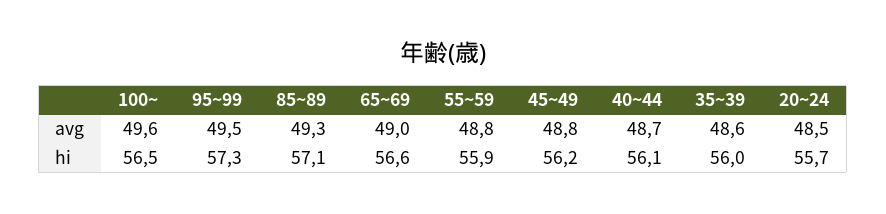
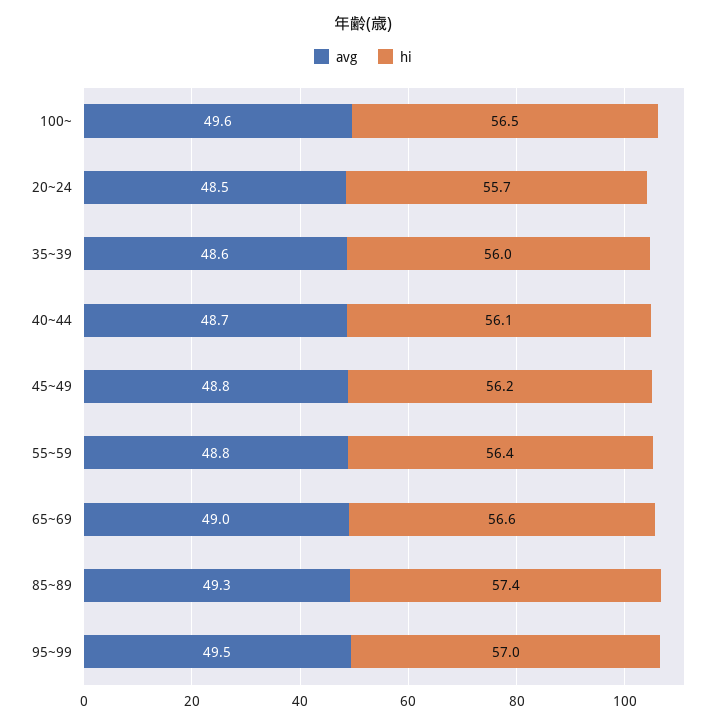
  {
    "avg": {
      "100~": 49.6,
      "95~99": 49.5,
      "85~89": 49.3,
      "65~69": 49,
      "55~59": 48.8,
      "45~49": 48.8,
      "40~44": 48.7,
      "35~39": 48.6,
      "20~24": 48.5
    },
    "hi": {
      "100~": 56.5,
-     "95~99": 57.3,
+     "95~99": 57,
-     "85~89": 57.1,
+     "85~89": 57.4,
      "65~69": 56.6,
-     "55~59": 55.9,
+     "55~59": 56.4,
      "45~49": 56.2,
      "40~44": 56.1,
      "35~39": 56,
      "20~24": 55.7
    }
  }

